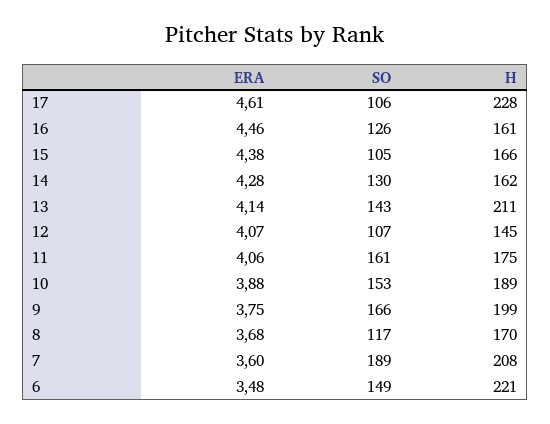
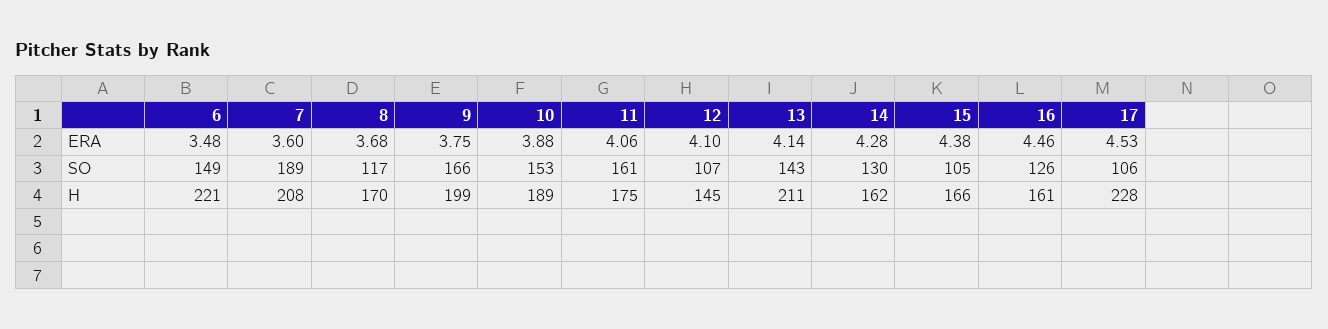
  {
    "ERA": {
-     "17": 4.61,
+     "17": 4.53,
      "16": 4.46,
      "15": 4.38,
      "14": 4.28,
      "13": 4.14,
-     "12": 4.07,
+     "12": 4.1,
      "11": 4.06,
      "10": 3.88,
      "9": 3.75,
      "8": 3.68,
      "7": 3.6,
      "6": 3.48
    },
    "SO": {
      "17": 106,
      "16": 126,
      "15": 105,
      "14": 130,
      "13": 143,
      "12": 107,
      "11": 161,
      "10": 153,
      "9": 166,
      "8": 117,
      "7": 189,
      "6": 149
    },
    "H": {
      "17": 228,
      "16": 161,
      "15": 166,
      "14": 162,
      "13": 211,
      "12": 145,
      "11": 175,
      "10": 189,
      "9": 199,
      "8": 170,
      "7": 208,
      "6": 221
    }
  }

